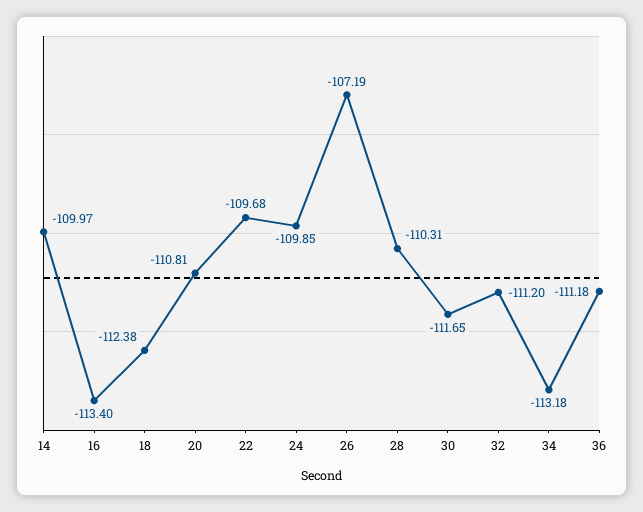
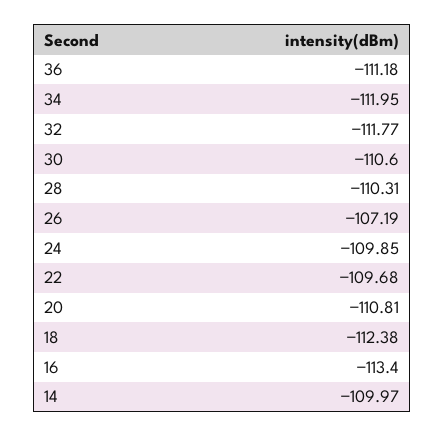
  {
    "14": -109.97,
    "16": -113.4,
    "18": -112.38,
    "20": -110.81,
    "22": -109.68,
    "24": -109.85,
    "26": -107.19,
    "28": -110.31,
-   "30": -111.65,
+   "30": -110.6,
-   "32": -111.2,
+   "32": -111.77,
-   "34": -113.18,
+   "34": -111.95,
    "36": -111.18
  }

